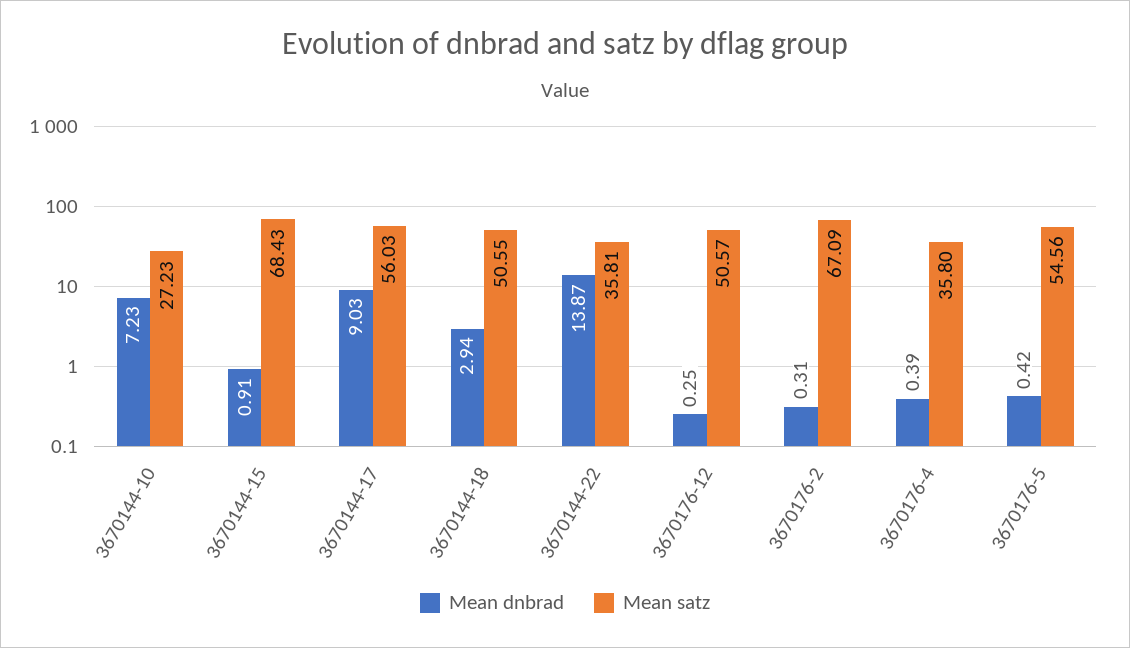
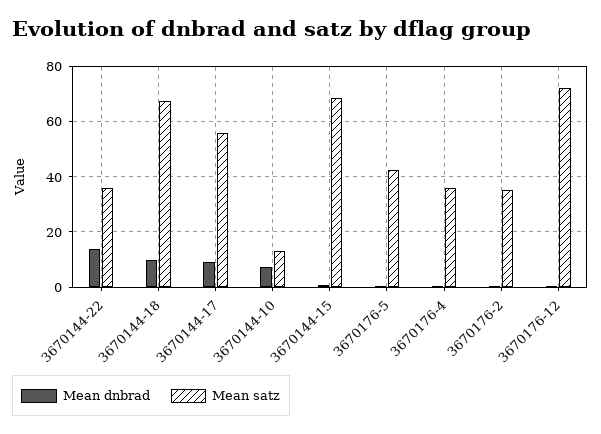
  {
    "Mean dnbrad": {
      "3670144-10": 7.23,
      "3670144-15": 0.91,
      "3670144-17": 9.03,
-     "3670144-18": 2.94,
+     "3670144-18": 10,
      "3670144-22": 13.87,
      "3670176-12": 0.25,
      "3670176-2": 0.31,
      "3670176-4": 0.39,
      "3670176-5": 0.42
    },
    "Mean satz": {
-     "3670144-10": 27.23,
+     "3670144-10": 12.5,
      "3670144-15": 68.43,
      "3670144-17": 56.03,
-     "3670144-18": 50.55,
+     "3670144-18": 67.5,
      "3670144-22": 35.81,
-     "3670176-12": 50.57,
+     "3670176-12": 72.5,
-     "3670176-2": 67.09,
+     "3670176-2": 35,
      "3670176-4": 35.8,
-     "3670176-5": 54.56
+     "3670176-5": 42.5
    }
  }

